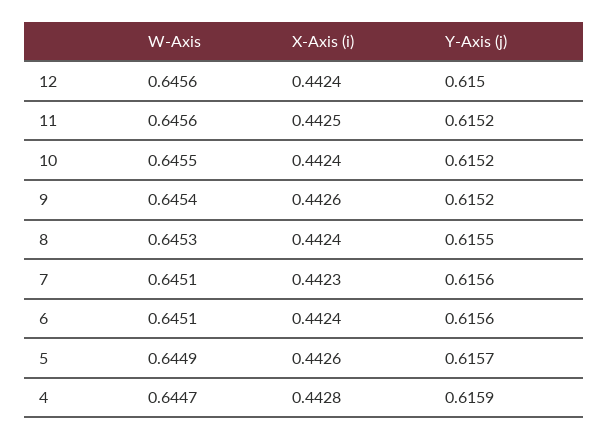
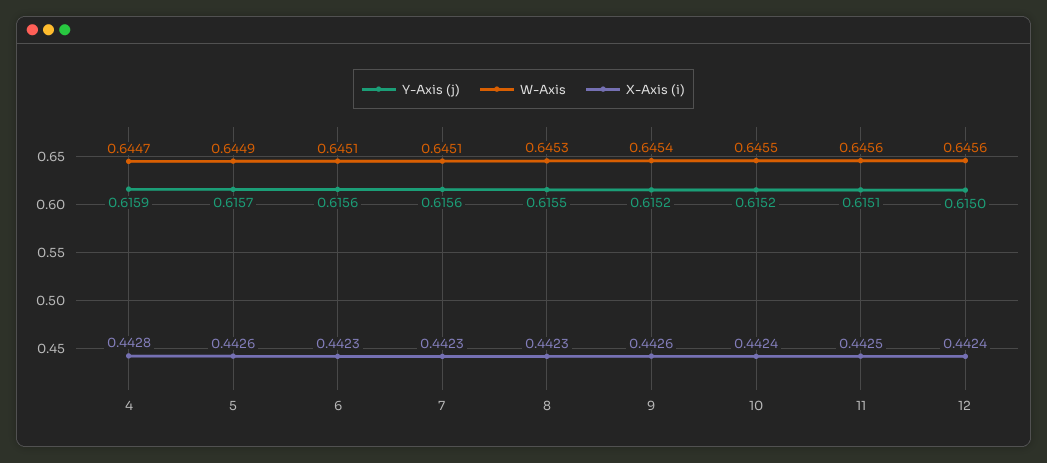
  {
    "W-Axis": {
      "12": 0.6456,
      "11": 0.6456,
      "10": 0.6455,
      "9": 0.6454,
      "8": 0.6453,
      "7": 0.6451,
      "6": 0.6451,
      "5": 0.6449,
      "4": 0.6447
    },
    "X-Axis (i)": {
      "12": 0.4424,
      "11": 0.4425,
      "10": 0.4424,
      "9": 0.4426,
-     "8": 0.4424,
+     "8": 0.4423,
      "7": 0.4423,
-     "6": 0.4424,
+     "6": 0.4423,
      "5": 0.4426,
      "4": 0.4428
    },
    "Y-Axis (j)": {
      "12": 0.615,
-     "11": 0.6152,
+     "11": 0.6151,
      "10": 0.6152,
      "9": 0.6152,
      "8": 0.6155,
      "7": 0.6156,
      "6": 0.6156,
      "5": 0.6157,
      "4": 0.6159
    }
  }

